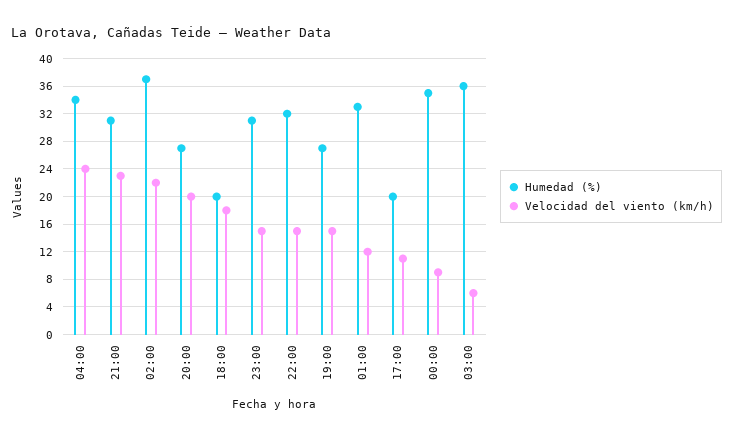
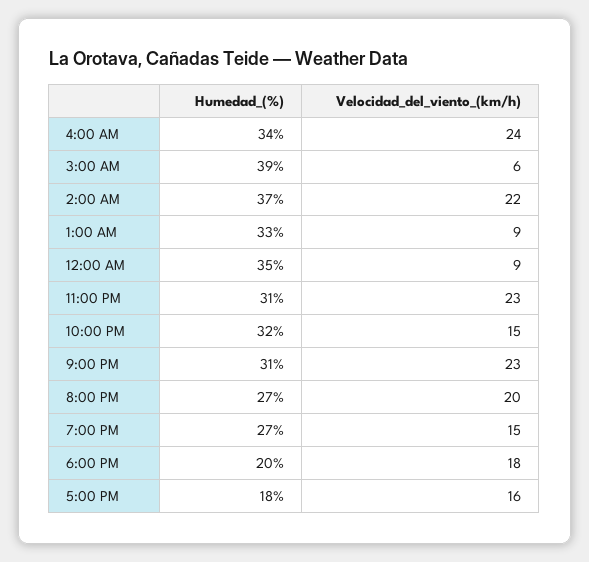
  {
    "Humedad (%)": {
      "04:00": 34,
      "21:00": 31,
      "02:00": 37,
      "20:00": 27,
      "18:00": 20,
      "23:00": 31,
      "22:00": 32,
      "19:00": 27,
      "01:00": 33,
-     "17:00": 20,
+     "17:00": 18,
      "00:00": 35,
-     "03:00": 36
+     "03:00": 39
    },
    "Velocidad del viento (km/h)": {
      "04:00": 24,
      "21:00": 23,
      "02:00": 22,
      "20:00": 20,
      "18:00": 18,
-     "23:00": 15,
+     "23:00": 23,
      "22:00": 15,
      "19:00": 15,
-     "01:00": 12,
+     "01:00": 9,
-     "17:00": 11,
+     "17:00": 16,
      "00:00": 9,
      "03:00": 6
    }
  }

